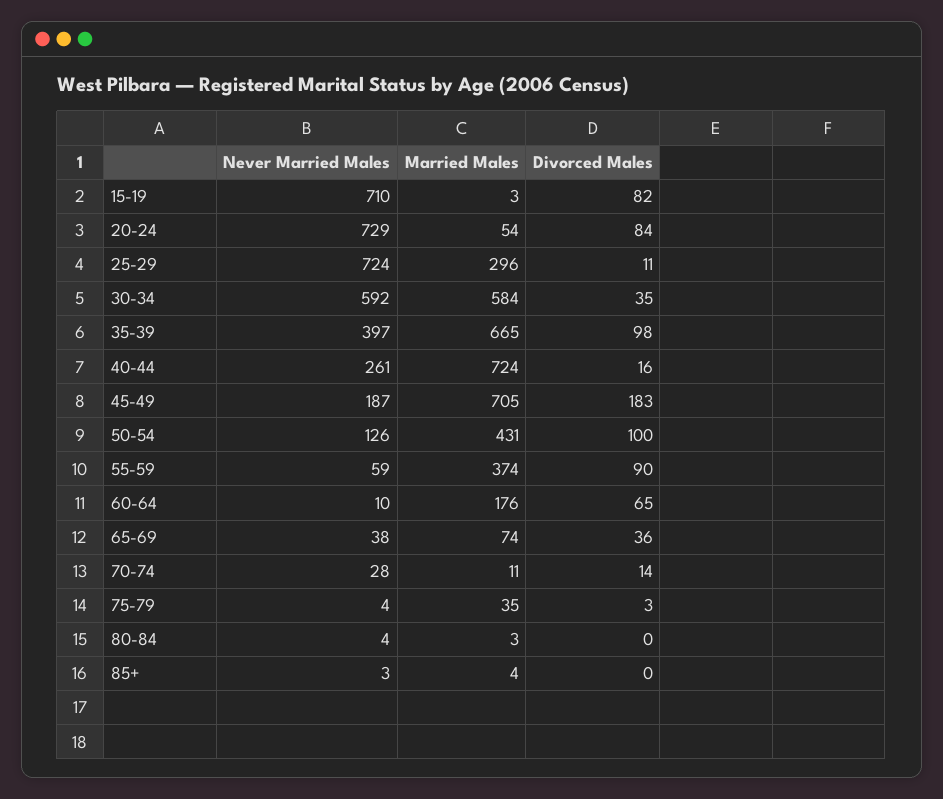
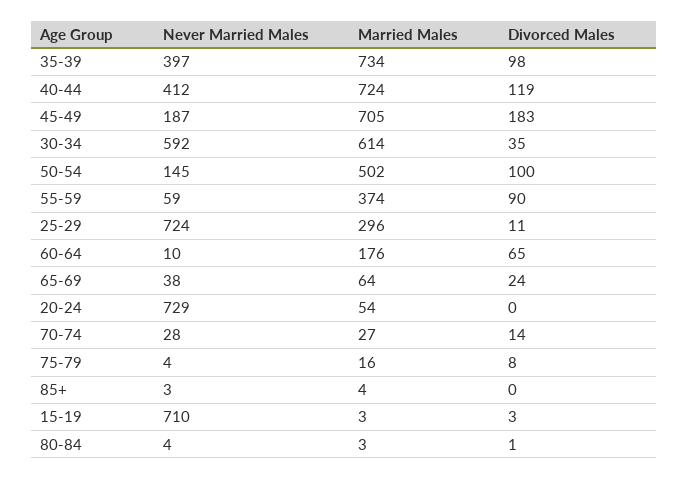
  {
    "Never Married Males": {
      "15-19": 710,
      "20-24": 729,
      "25-29": 724,
      "30-34": 592,
      "35-39": 397,
-     "40-44": 261,
+     "40-44": 412,
      "45-49": 187,
-     "50-54": 126,
+     "50-54": 145,
      "55-59": 59,
      "60-64": 10,
      "65-69": 38,
      "70-74": 28,
      "75-79": 4,
      "80-84": 4,
      "85+": 3
    },
    "Married Males": {
      "15-19": 3,
      "20-24": 54,
      "25-29": 296,
-     "30-34": 584,
+     "30-34": 614,
-     "35-39": 665,
+     "35-39": 734,
      "40-44": 724,
      "45-49": 705,
-     "50-54": 431,
+     "50-54": 502,
      "55-59": 374,
      "60-64": 176,
-     "65-69": 74,
+     "65-69": 64,
-     "70-74": 11,
+     "70-74": 27,
-     "75-79": 35,
+     "75-79": 16,
      "80-84": 3,
      "85+": 4
    },
    "Divorced Males": {
-     "15-19": 82,
+     "15-19": 3,
-     "20-24": 84,
+     "20-24": 0,
      "25-29": 11,
      "30-34": 35,
      "35-39": 98,
-     "40-44": 16,
+     "40-44": 119,
      "45-49": 183,
      "50-54": 100,
      "55-59": 90,
      "60-64": 65,
-     "65-69": 36,
+     "65-69": 24,
      "70-74": 14,
-     "75-79": 3,
+     "75-79": 8,
-     "80-84": 0,
+     "80-84": 1,
      "85+": 0
    }
  }

